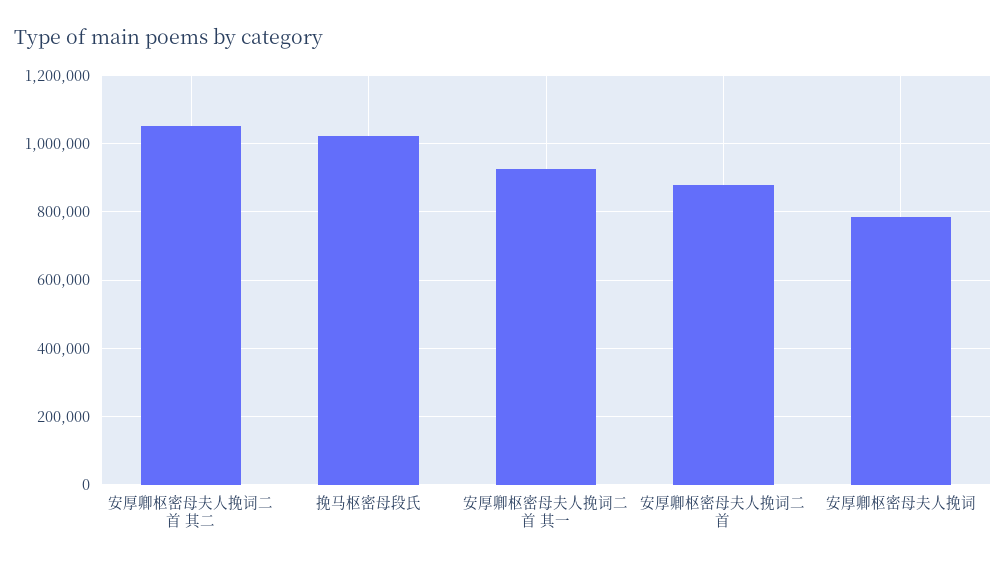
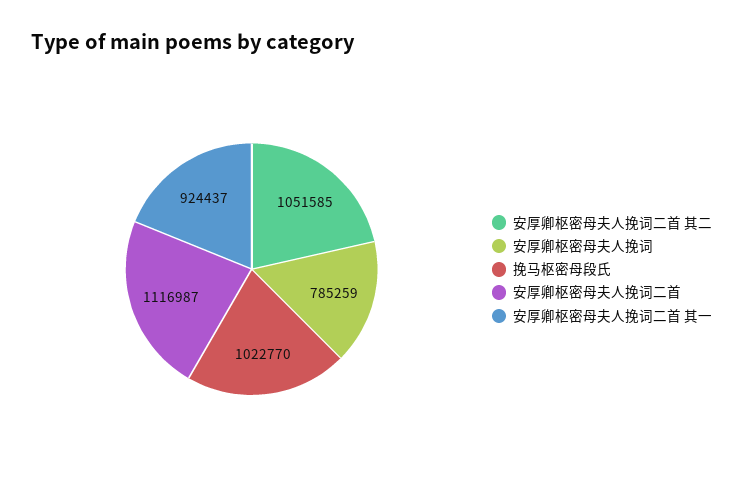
  {
    "安厚卿枢密母夫人挽词二首 其二": 1051585,
    "挽马枢密母段氏": 1022770,
    "安厚卿枢密母夫人挽词二首 其一": 924437,
-   "安厚卿枢密母夫人挽词二首": 880000,
+   "安厚卿枢密母夫人挽词二首": 1116987,
    "安厚卿枢密母夫人挽词": 785259
  }

